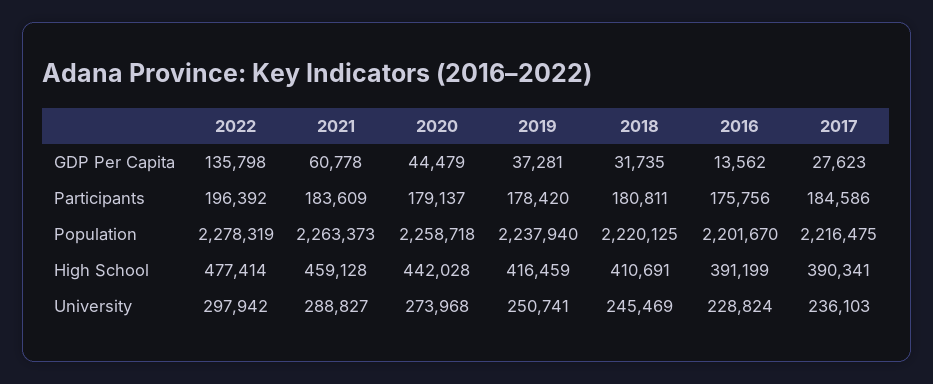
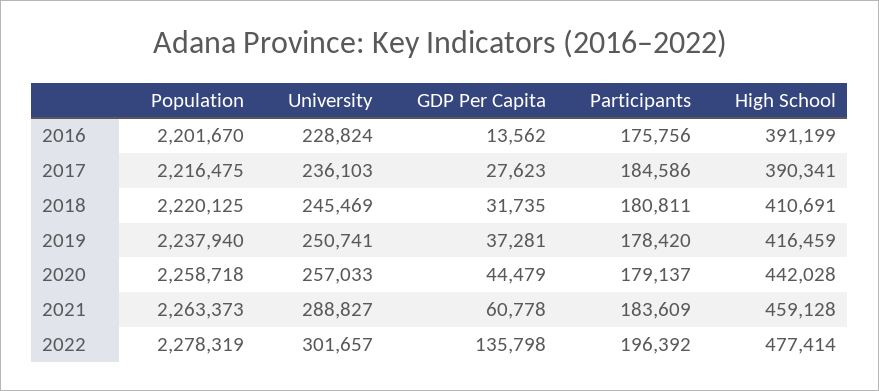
  {
    "2022": {
      "GDP Per Capita": 135798,
      "Participants": 196392,
      "Population": 2278319,
      "High School": 477414,
-     "University": 297942
+     "University": 301657
    },
    "2021": {
      "GDP Per Capita": 60778,
      "Participants": 183609,
      "Population": 2263373,
      "High School": 459128,
      "University": 288827
    },
    "2020": {
      "GDP Per Capita": 44479,
      "Participants": 179137,
      "Population": 2258718,
      "High School": 442028,
-     "University": 273968
+     "University": 257033
    },
    "2019": {
      "GDP Per Capita": 37281,
      "Participants": 178420,
      "Population": 2237940,
      "High School": 416459,
      "University": 250741
    },
    "2018": {
      "GDP Per Capita": 31735,
      "Participants": 180811,
      "Population": 2220125,
      "High School": 410691,
      "University": 245469
    },
    "2016": {
      "GDP Per Capita": 13562,
      "Participants": 175756,
      "Population": 2201670,
      "High School": 391199,
      "University": 228824
    },
    "2017": {
      "GDP Per Capita": 27623,
      "Participants": 184586,
      "Population": 2216475,
      "High School": 390341,
      "University": 236103
    }
  }

